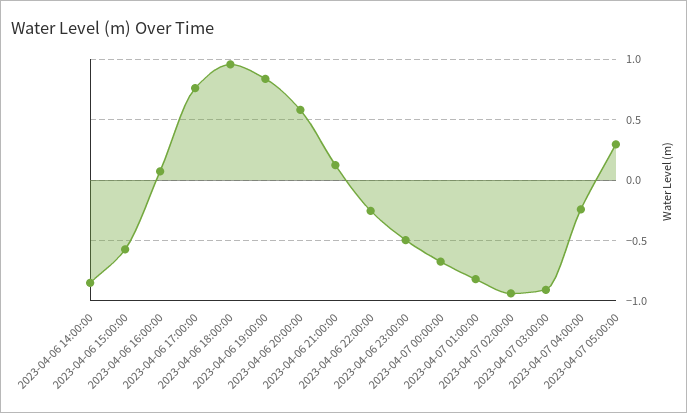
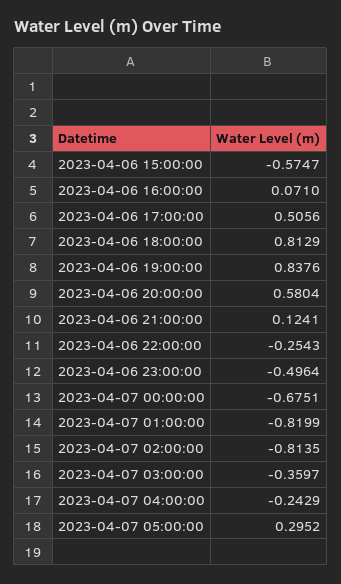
  {
-   "2023-04-06 14:00:00": -0.85,
    "2023-04-06 15:00:00": -0.5747,
    "2023-04-06 16:00:00": 0.071,
-   "2023-04-06 17:00:00": 0.75,
+   "2023-04-06 17:00:00": 0.5056,
-   "2023-04-06 18:00:00": 0.95,
+   "2023-04-06 18:00:00": 0.8129,
    "2023-04-06 19:00:00": 0.8376,
    "2023-04-06 20:00:00": 0.5804,
    "2023-04-06 21:00:00": 0.1241,
    "2023-04-06 22:00:00": -0.2543,
    "2023-04-06 23:00:00": -0.4964,
    "2023-04-07 00:00:00": -0.6751,
    "2023-04-07 01:00:00": -0.8199,
-   "2023-04-07 02:00:00": -0.95,
+   "2023-04-07 02:00:00": -0.8135,
-   "2023-04-07 03:00:00": -0.9,
+   "2023-04-07 03:00:00": -0.3597,
    "2023-04-07 04:00:00": -0.2429,
    "2023-04-07 05:00:00": 0.2952
  }

